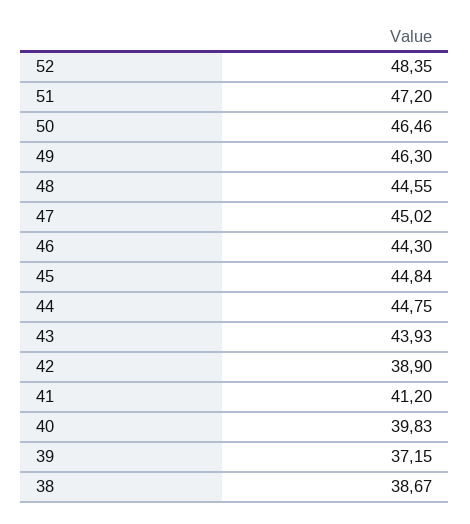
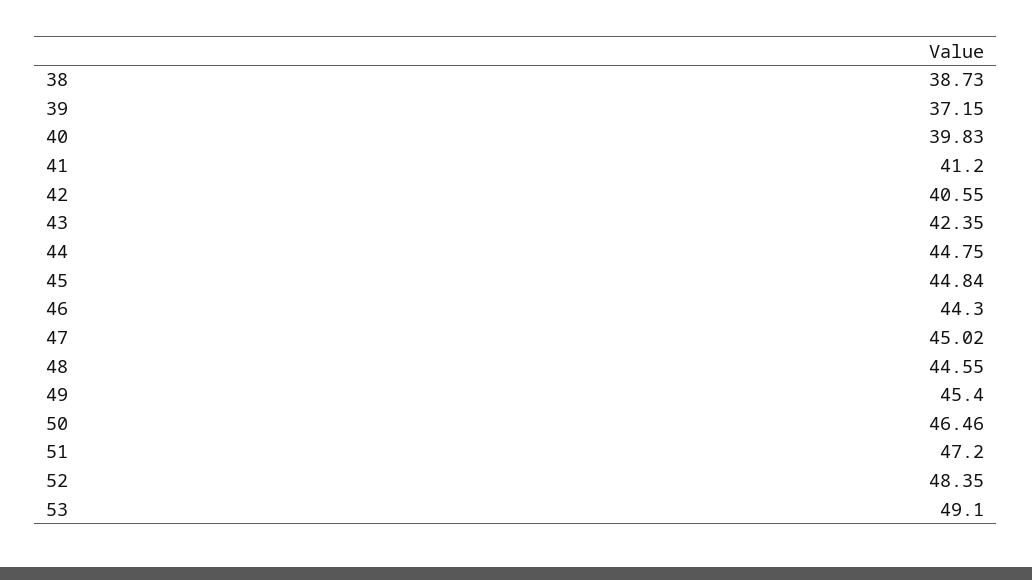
  {
    "52": 48.35,
    "51": 47.2,
    "50": 46.46,
-   "49": 46.3,
+   "49": 45.4,
    "48": 44.55,
    "47": 45.02,
    "46": 44.3,
    "45": 44.84,
    "44": 44.75,
-   "43": 43.93,
+   "43": 42.35,
-   "42": 38.9,
+   "42": 40.55,
    "41": 41.2,
    "40": 39.83,
    "39": 37.15,
-   "38": 38.67
+   "38": 38.73,
+   "53": 49.1
  }

